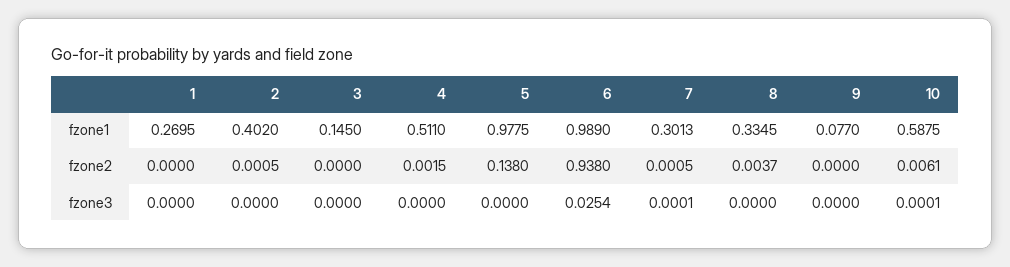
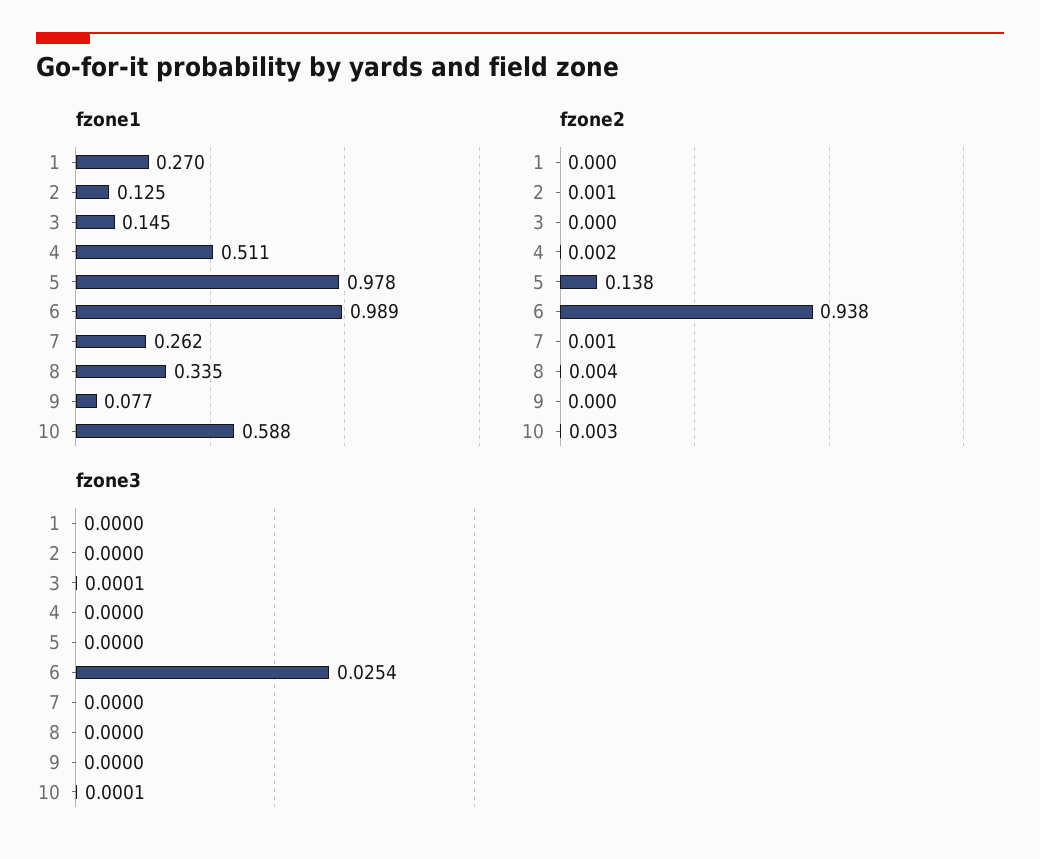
  {
    "fzone1": {
      "1": 0.2695,
-     "2": 0.402,
+     "2": 0.125,
      "3": 0.145,
      "4": 0.511,
      "5": 0.9775,
      "6": 0.989,
-     "7": 0.3013,
+     "7": 0.262,
      "8": 0.3345,
      "9": 0.077,
      "10": 0.5875
    },
    "fzone2": {
      "1": 0,
      "2": 0.0005,
      "3": 0,
      "4": 0.0015,
      "5": 0.138,
      "6": 0.938,
      "7": 0.0005,
      "8": 0.0037,
      "9": 0,
-     "10": 0.0061
+     "10": 0.003
    },
    "fzone3": {
      "1": 0,
      "2": 0,
-     "3": 0,
+     "3": 0.0001,
      "4": 0,
      "5": 0,
      "6": 0.0254,
-     "7": 0.0001,
+     "7": 0,
      "8": 0,
      "9": 0,
      "10": 0.0001
    }
  }

